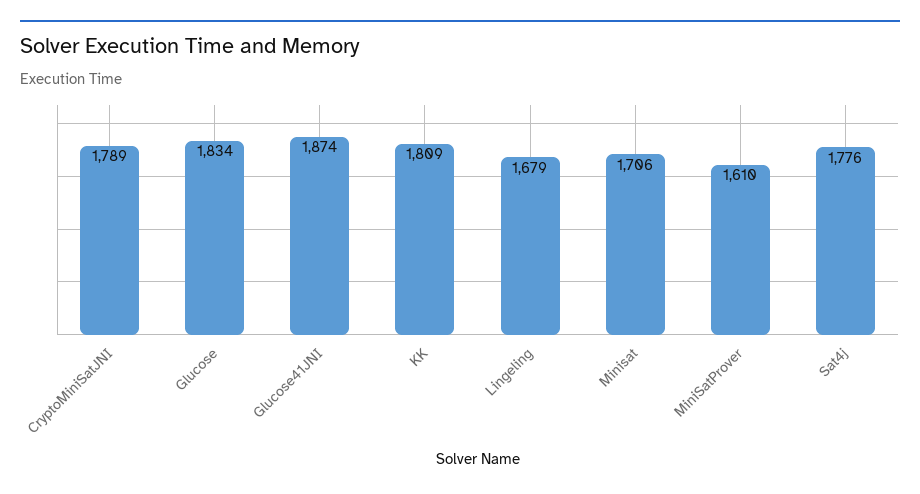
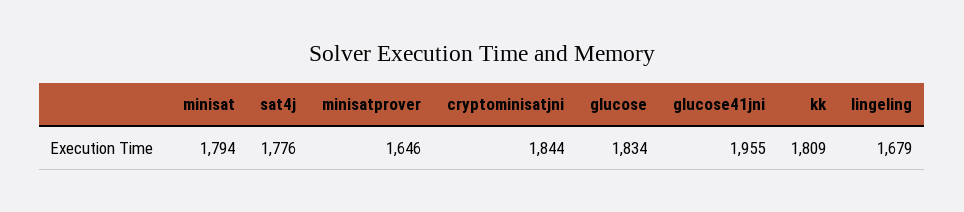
  {
-   "CryptoMiniSatJNI": 1789,
+   "CryptoMiniSatJNI": 1844,
    "Glucose": 1834,
-   "Glucose41JNI": 1874,
+   "Glucose41JNI": 1955,
    "KK": 1809,
    "Lingeling": 1679,
-   "Minisat": 1706,
+   "Minisat": 1794,
-   "MiniSatProver": 1610,
+   "MiniSatProver": 1646,
    "Sat4j": 1776
  }

